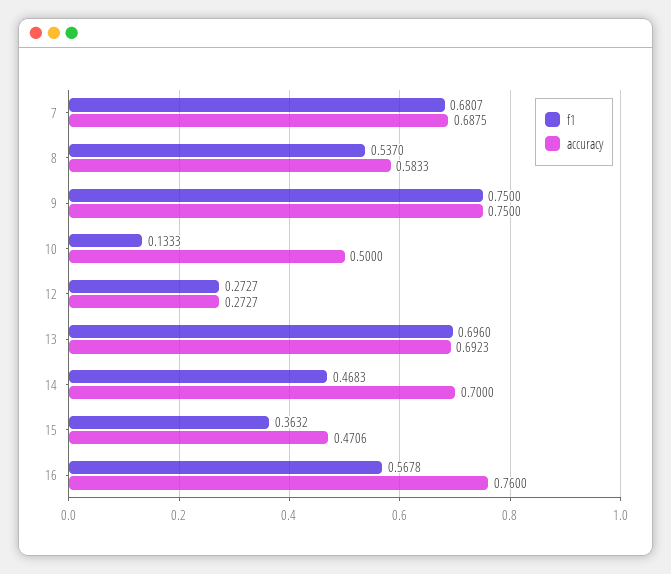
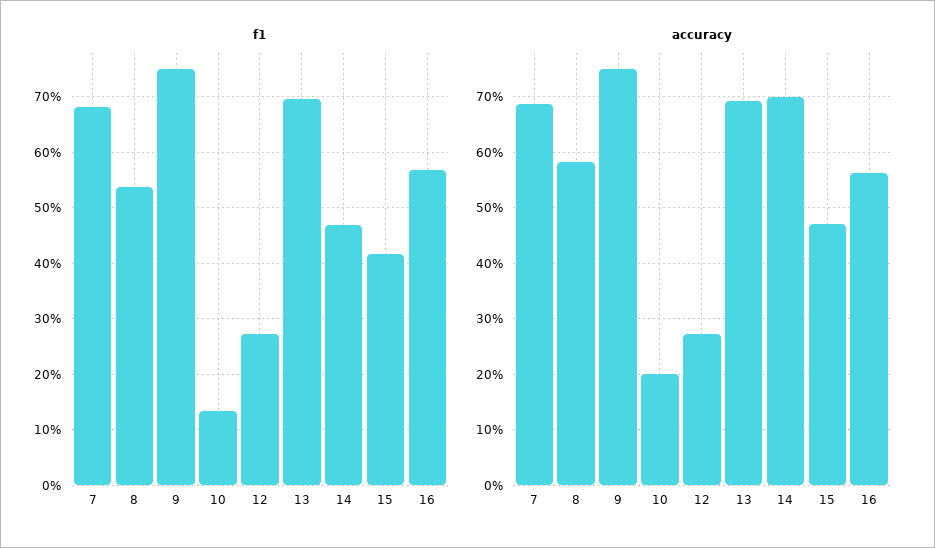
  {
    "f1": {
      "7": 0.6807,
      "8": 0.537,
      "9": 0.75,
      "10": 0.1333,
      "12": 0.2727,
      "13": 0.696,
      "14": 0.4683,
-     "15": 0.3632,
+     "15": 0.42,
      "16": 0.5678
    },
    "accuracy": {
      "7": 0.6875,
      "8": 0.5833,
      "9": 0.75,
-     "10": 0.5,
+     "10": 0.2,
      "12": 0.2727,
      "13": 0.6923,
      "14": 0.7,
      "15": 0.4706,
-     "16": 0.76
+     "16": 0.56
    }
  }

